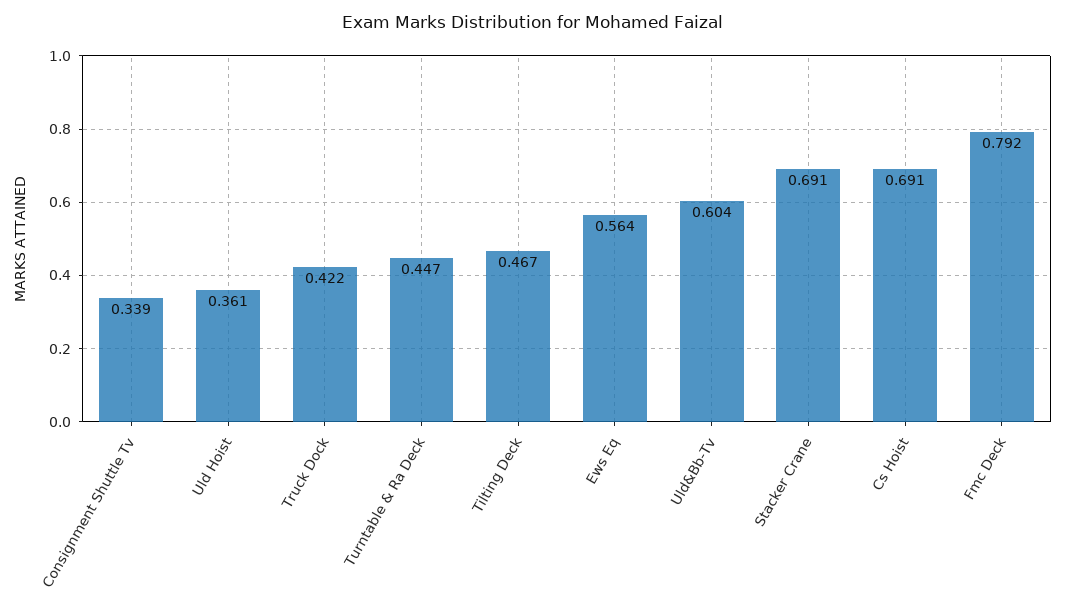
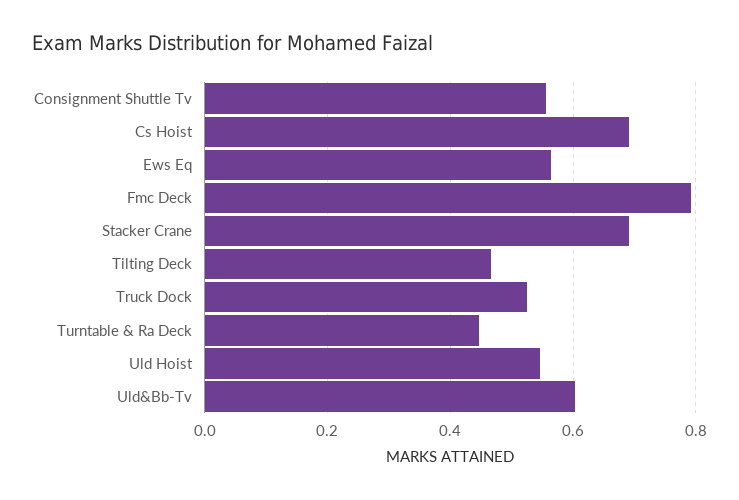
  {
-   "Consignment Shuttle Tv": 0.339,
+   "Consignment Shuttle Tv": 0.56,
-   "Uld Hoist": 0.361,
+   "Uld Hoist": 0.54,
-   "Truck Dock": 0.422,
+   "Truck Dock": 0.52,
    "Turntable & Ra Deck": 0.447,
    "Tilting Deck": 0.467,
    "Ews Eq": 0.564,
    "Uld&Bb-Tv": 0.604,
    "Stacker Crane": 0.691,
    "Cs Hoist": 0.691,
    "Fmc Deck": 0.792
  }

